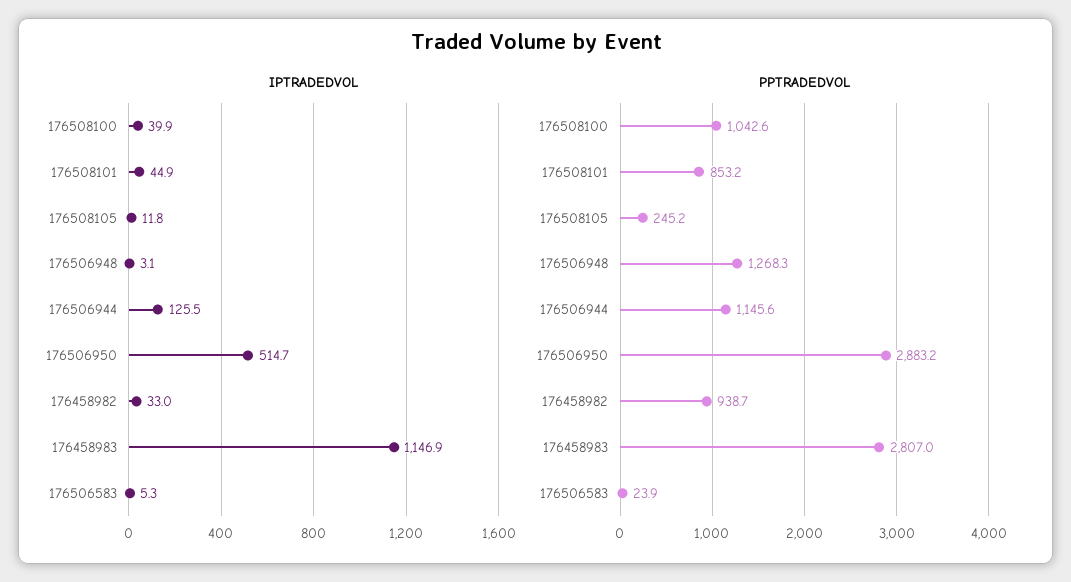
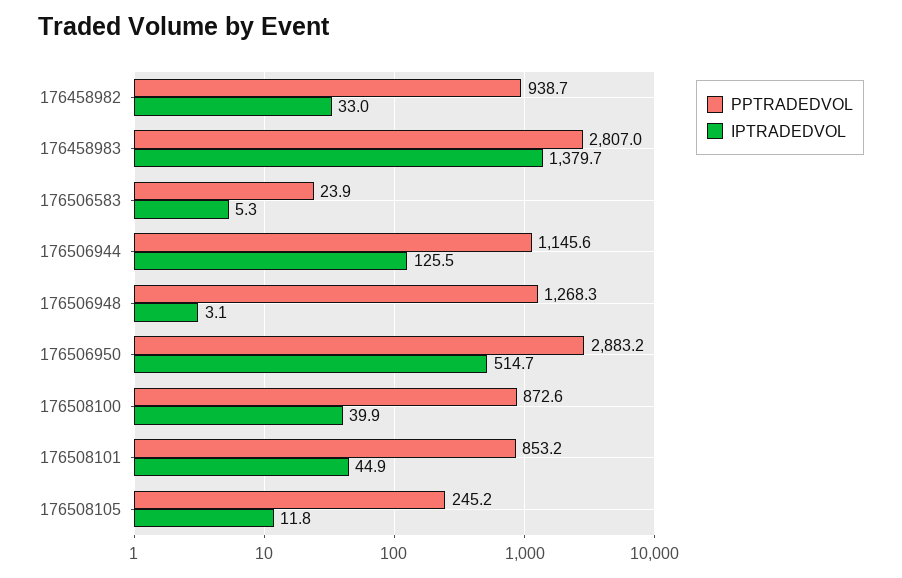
  {
    "IPTRADEDVOL": {
      "176508100": 39.9,
      "176508101": 44.9,
      "176508105": 11.8,
      "176506948": 3.1,
      "176506944": 125.5,
      "176506950": 514.7,
      "176458982": 33,
-     "176458983": 1146.9,
+     "176458983": 1379.7,
      "176506583": 5.3
    },
    "PPTRADEDVOL": {
-     "176508100": 1042.6,
+     "176508100": 872.6,
      "176508101": 853.2,
      "176508105": 245.2,
      "176506948": 1268.3,
      "176506944": 1145.6,
      "176506950": 2883.2,
      "176458982": 938.7,
      "176458983": 2807,
      "176506583": 23.9
    }
  }

